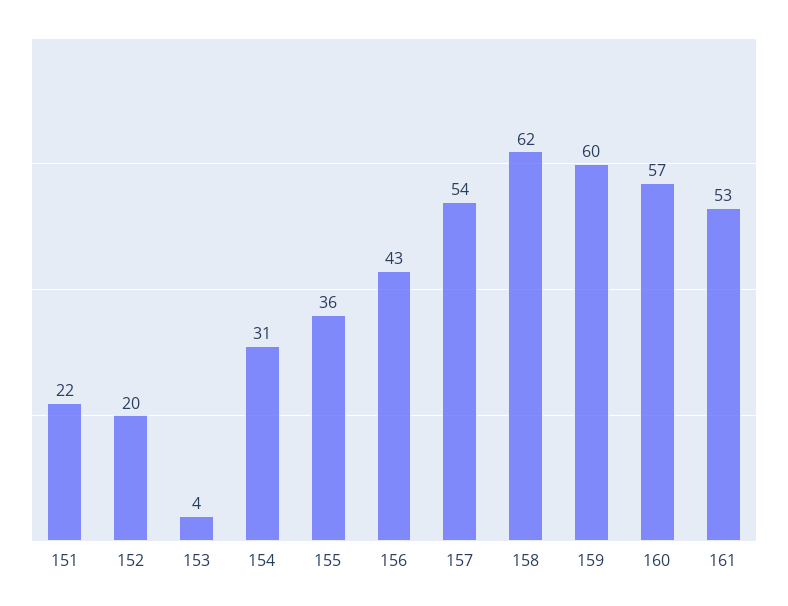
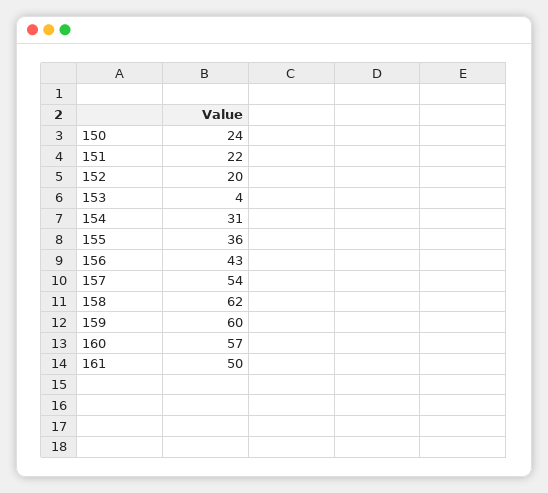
  {
    "151": 22,
    "152": 20,
    "153": 4,
    "154": 31,
    "155": 36,
    "156": 43,
    "157": 54,
    "158": 62,
    "159": 60,
    "160": 57,
-   "161": 53
+   "161": 50,
+   "150": 24
  }

